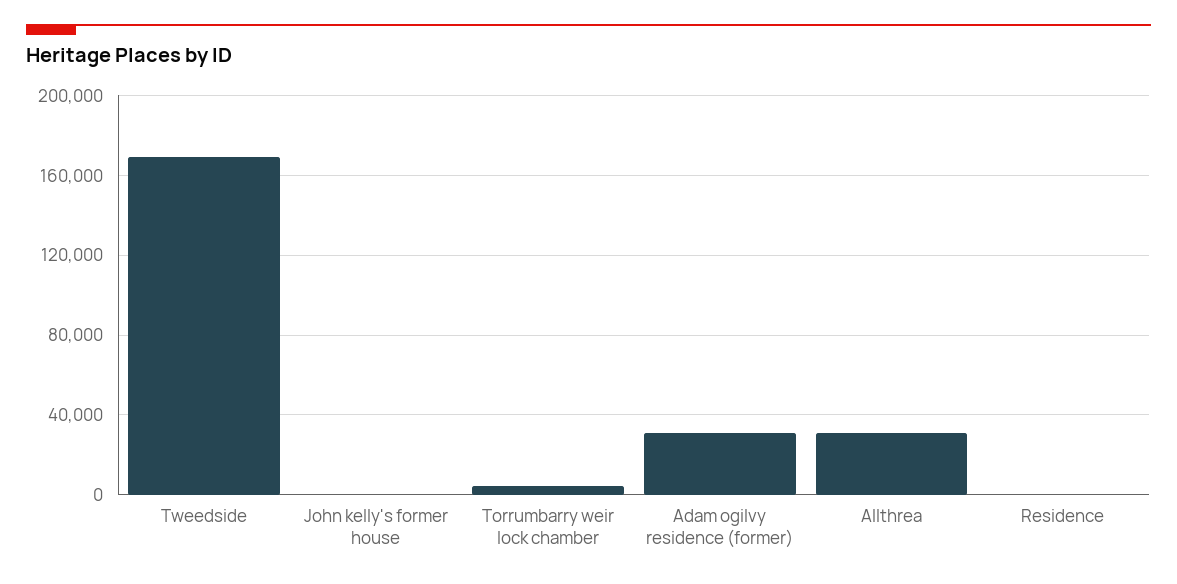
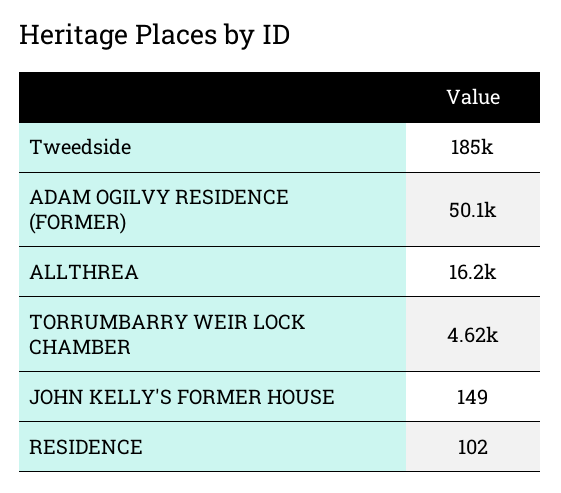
  {
-   "Tweedside": 170000,
+   "Tweedside": 185000,
    "John kelly's former house": 149,
    "Torrumbarry weir lock chamber": 4620,
-   "Adam ogilvy residence (former)": 30000,
+   "Adam ogilvy residence (former)": 50100,
-   "Allthrea": 30000,
+   "Allthrea": 16200,
    "Residence": 102
  }

